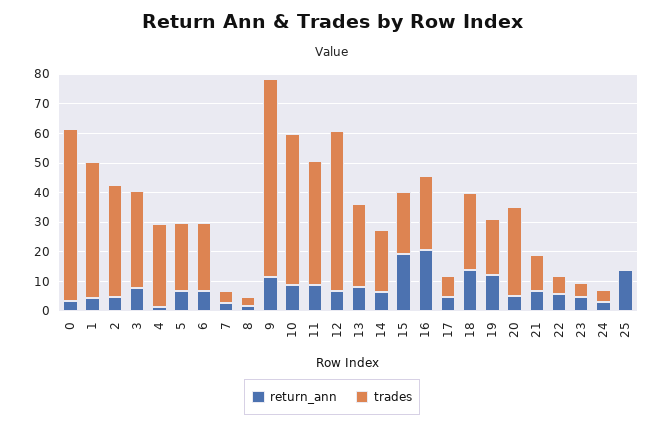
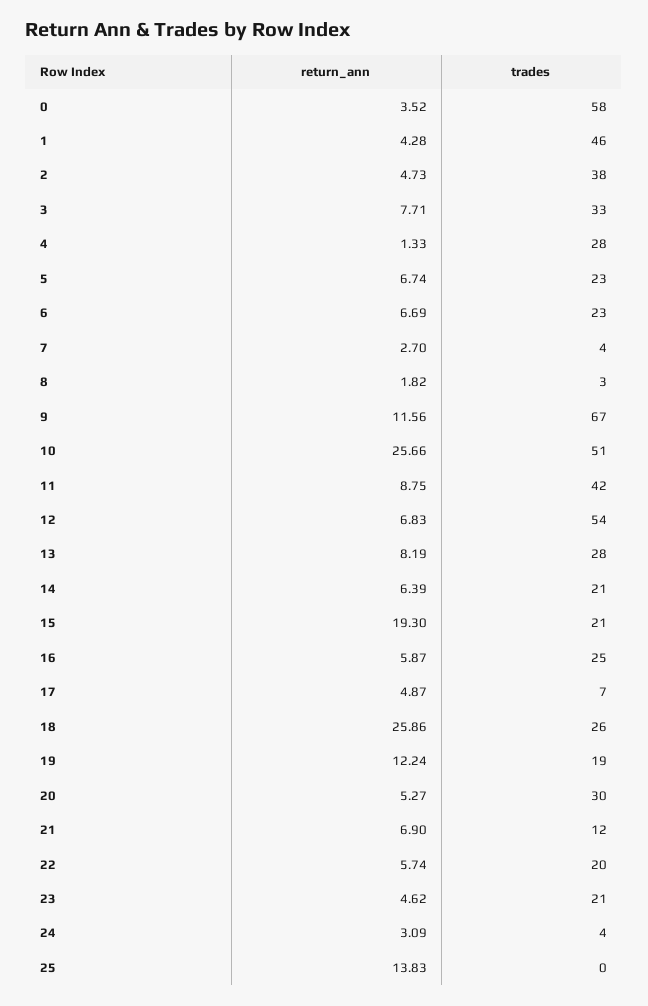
  {
    "return_ann": {
      "0": 3.52,
      "1": 4.28,
      "2": 4.73,
      "3": 7.71,
      "4": 1.33,
      "5": 6.74,
      "6": 6.69,
      "7": 2.7,
      "8": 1.82,
      "9": 11.56,
-     "10": 10,
+     "10": 25.66,
      "11": 8.75,
      "12": 6.83,
      "13": 8.19,
      "14": 6.39,
      "15": 19.3,
-     "16": 20,
+     "16": 5.87,
      "17": 4.87,
-     "18": 15,
+     "18": 25.86,
      "19": 12.24,
      "20": 5.27,
      "21": 6.9,
      "22": 5.74,
      "23": 4.62,
      "24": 3.09,
      "25": 13.83
    },
    "trades": {
      "0": 58,
      "1": 46,
      "2": 38,
      "3": 33,
      "4": 28,
      "5": 23,
      "6": 23,
      "7": 4,
      "8": 3,
      "9": 67,
      "10": 51,
      "11": 42,
      "12": 54,
      "13": 28,
      "14": 21,
      "15": 21,
      "16": 25,
      "17": 7,
      "18": 26,
      "19": 19,
      "20": 30,
      "21": 12,
-     "22": 5,
+     "22": 20,
-     "23": 5,
+     "23": 21,
      "24": 4,
      "25": 0
    }
  }

